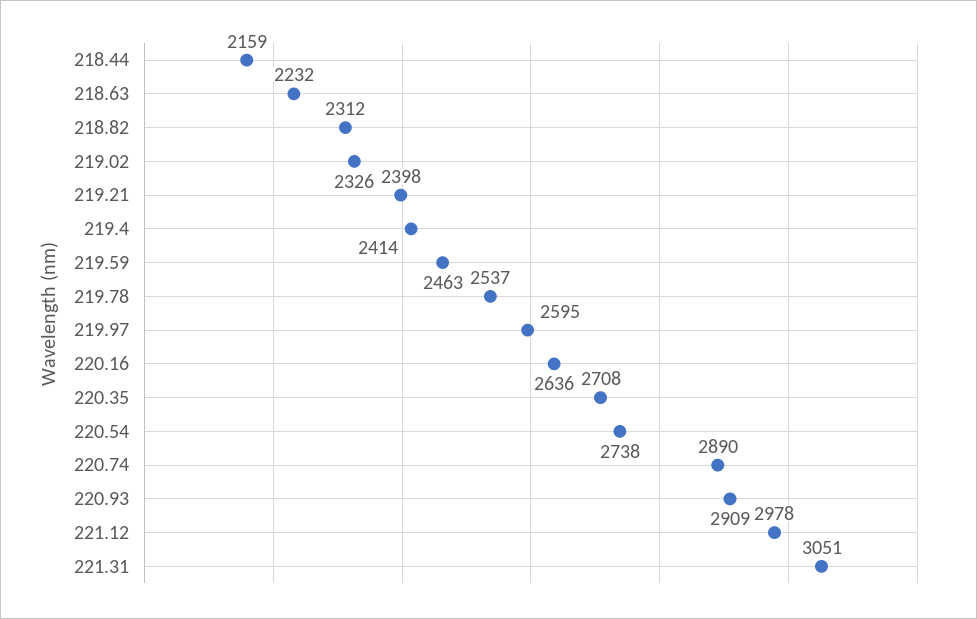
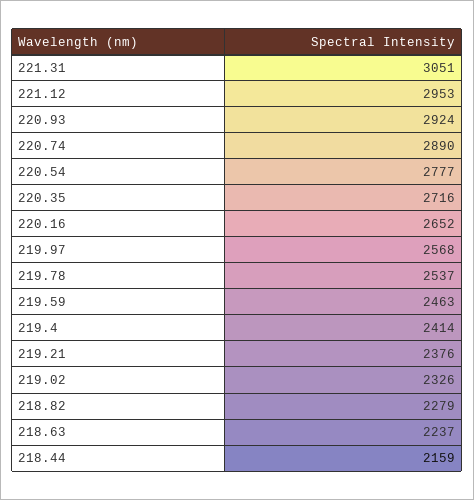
  {
    "218.44": 2159,
-   "218.63": 2232,
+   "218.63": 2237,
-   "218.82": 2312,
+   "218.82": 2279,
    "219.02": 2326,
-   "219.21": 2398,
+   "219.21": 2376,
    "219.4": 2414,
    "219.59": 2463,
    "219.78": 2537,
-   "219.97": 2595,
+   "219.97": 2568,
-   "220.16": 2636,
+   "220.16": 2652,
-   "220.35": 2708,
+   "220.35": 2716,
-   "220.54": 2738,
+   "220.54": 2777,
    "220.74": 2890,
-   "220.93": 2909,
+   "220.93": 2924,
-   "221.12": 2978,
+   "221.12": 2953,
    "221.31": 3051
  }

